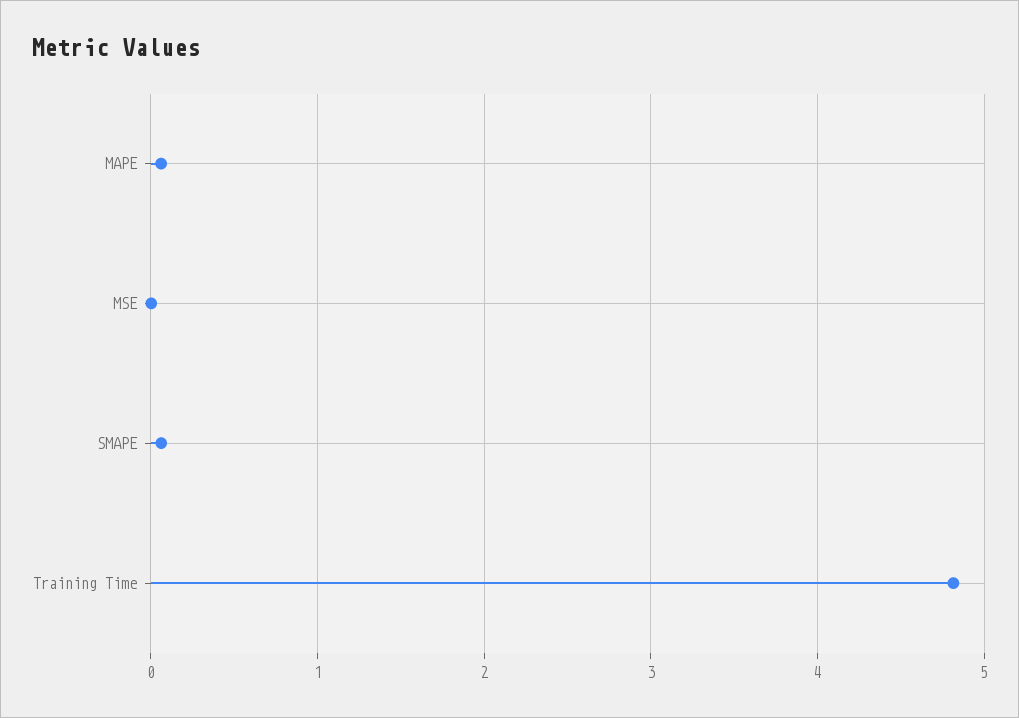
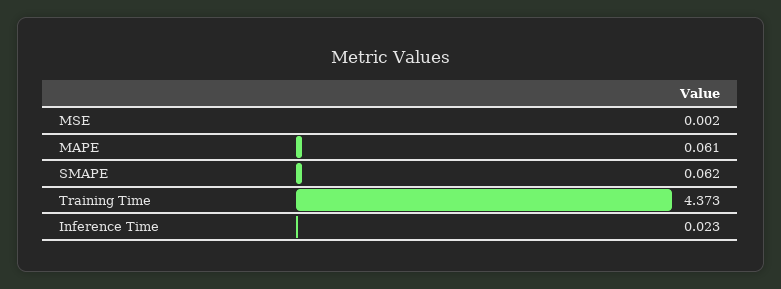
  {
    "MAPE": 0.061,
    "MSE": 0.002,
    "SMAPE": 0.062,
-   "Training Time": 4.8
+   "Training Time": 4.373,
+   "Inference Time": 0.023
  }

